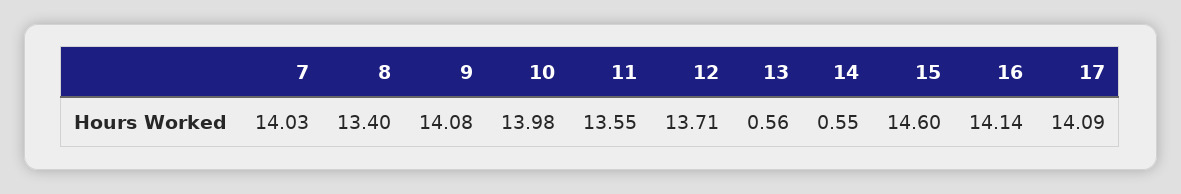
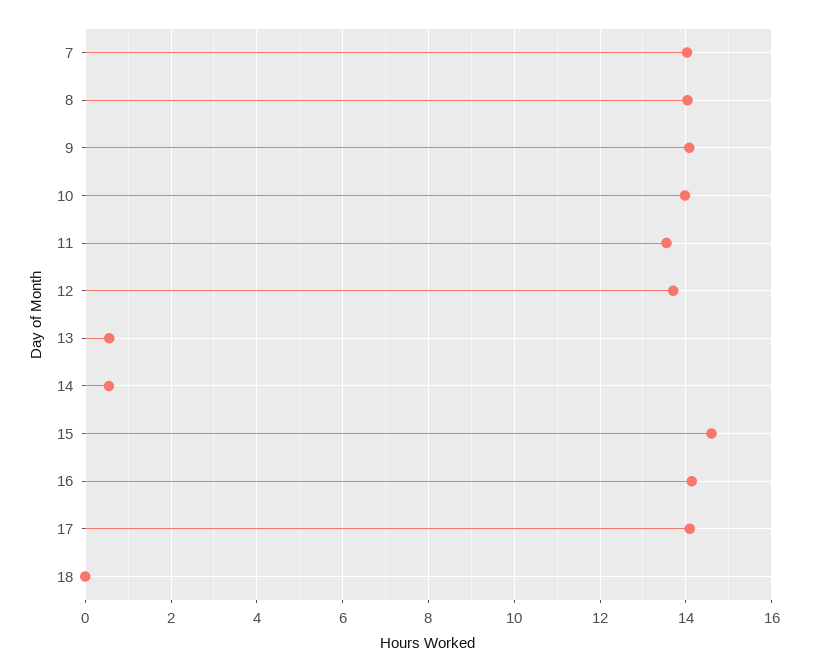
  {
    "7": 14.03,
-   "8": 13.4,
+   "8": 14,
    "9": 14.08,
    "10": 13.98,
    "11": 13.55,
    "12": 13.71,
    "13": 0.56,
    "14": 0.55,
    "15": 14.6,
    "16": 14.14,
-   "17": 14.09
+   "17": 14.09,
+   "18": 0
  }

